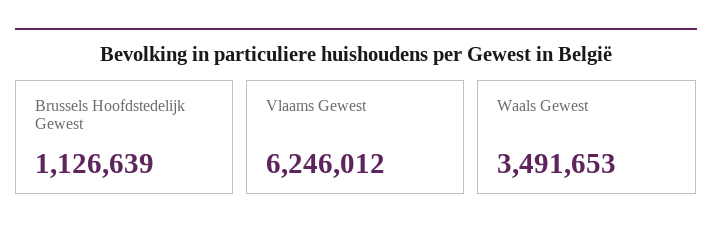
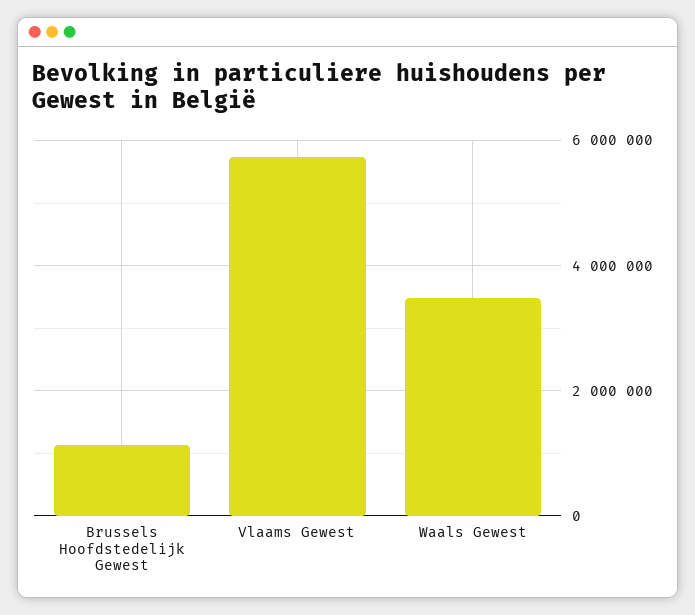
  {
    "Brussels Hoofdstedelijk Gewest": 1126639,
-   "Vlaams Gewest": 6246012,
+   "Vlaams Gewest": 5800000,
    "Waals Gewest": 3491653
  }

